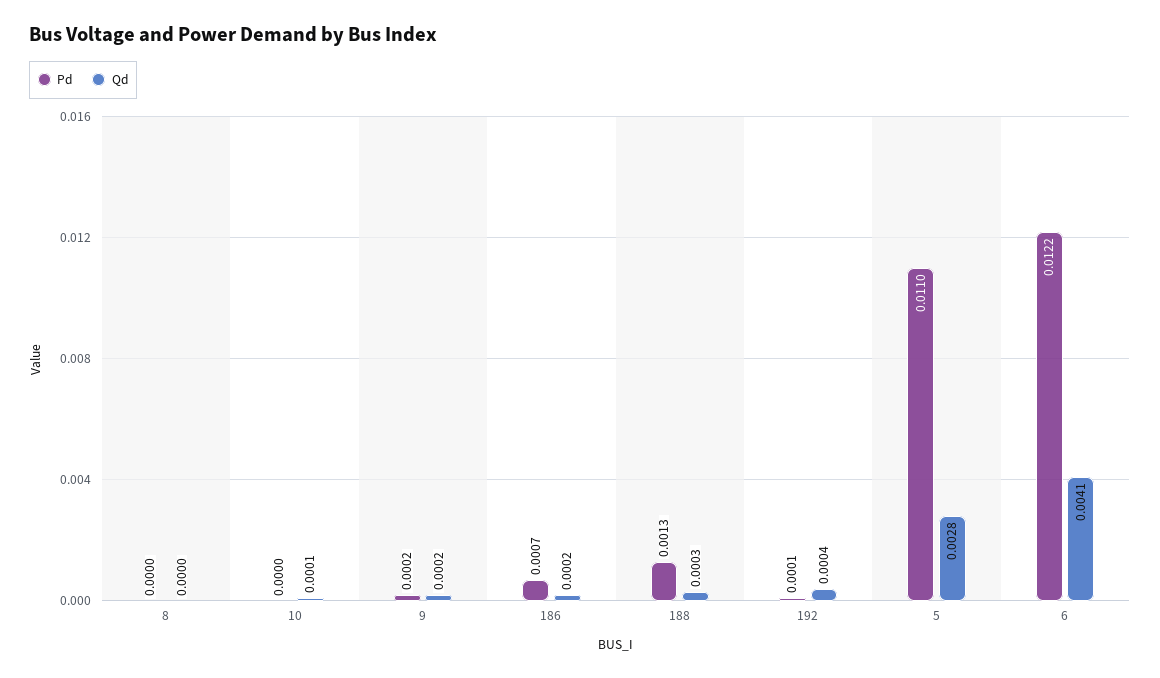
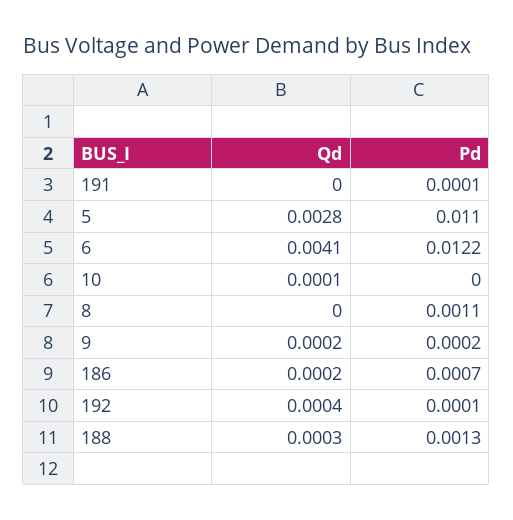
  {
    "Pd": {
-     "8": 0,
+     "8": 0.0011,
      "10": 0,
      "9": 0.0002,
      "186": 0.0007,
      "188": 0.0013,
      "192": 0.0001,
      "5": 0.011,
-     "6": 0.0122
+     "6": 0.0122,
+     "191": 0.0001
    },
    "Qd": {
      "8": 0,
      "10": 0.0001,
      "9": 0.0002,
      "186": 0.0002,
      "188": 0.0003,
      "192": 0.0004,
      "5": 0.0028,
-     "6": 0.0041
+     "6": 0.0041,
+     "191": 0
    }
  }

